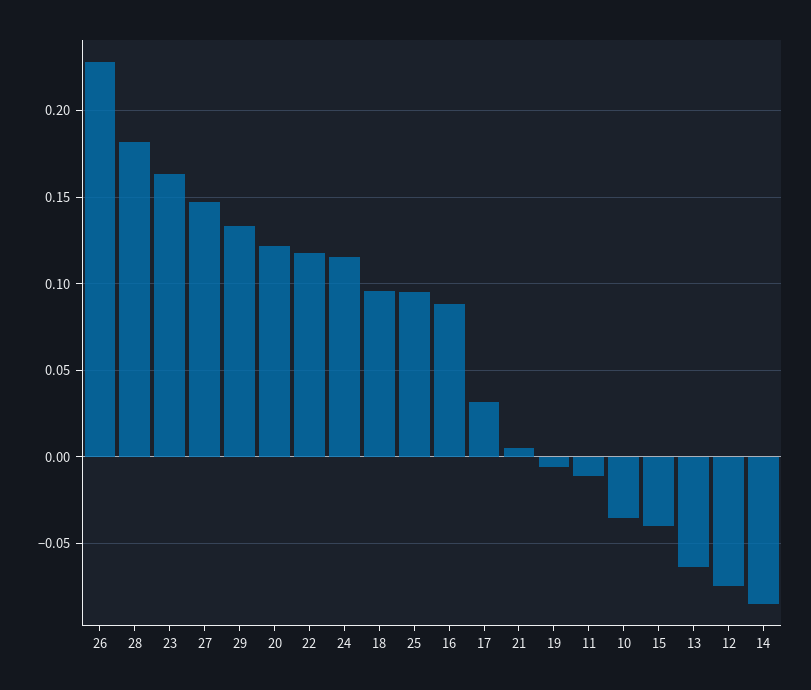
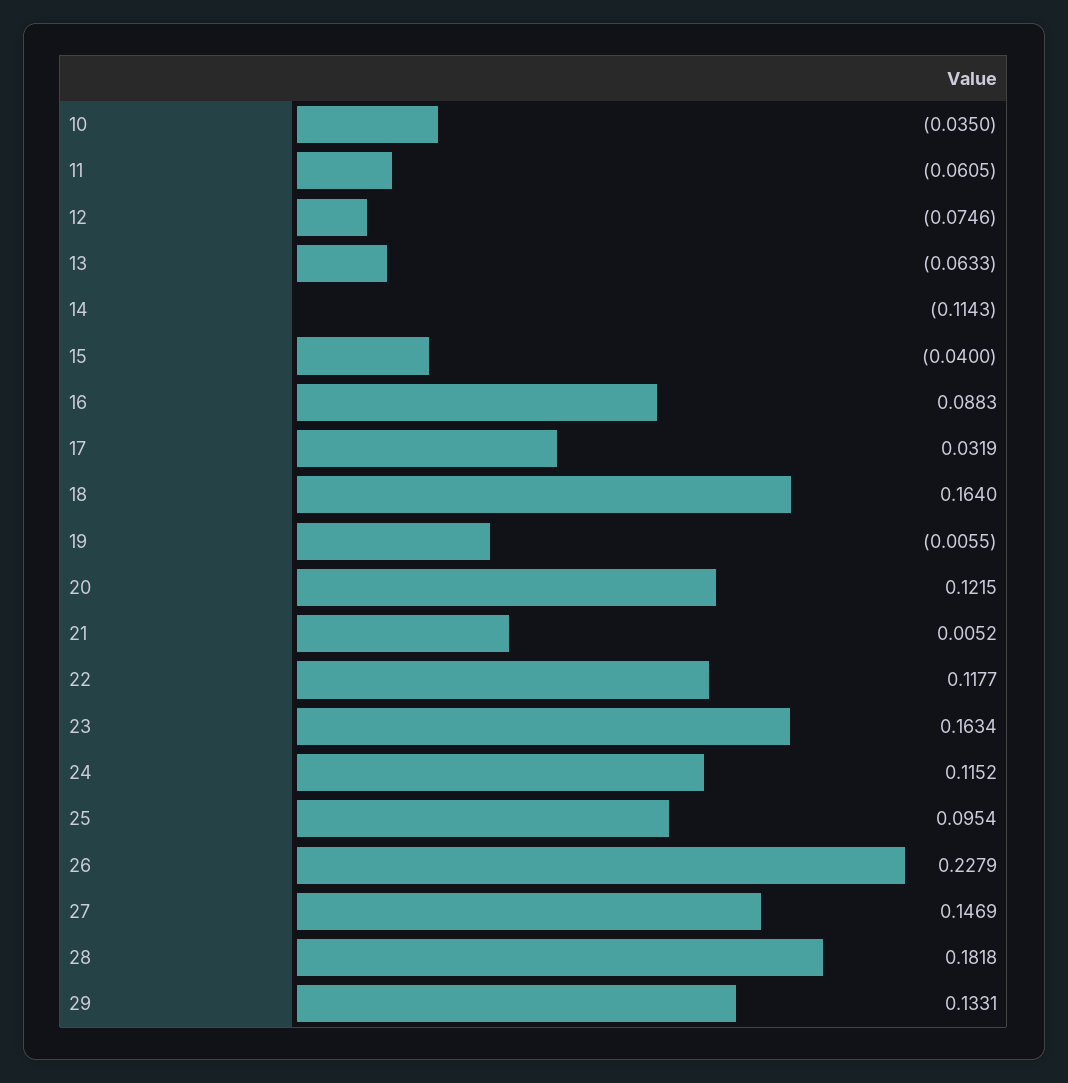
  {
    "26": 0.2279,
    "28": 0.1818,
    "23": 0.1634,
    "27": 0.1469,
    "29": 0.1331,
    "20": 0.1215,
    "22": 0.1177,
    "24": 0.1152,
-   "18": 0.095,
+   "18": 0.164,
    "25": 0.0954,
    "16": 0.0883,
    "17": 0.0319,
    "21": 0.0052,
    "19": -0.0055,
-   "11": -0.01,
+   "11": -0.0605,
    "10": -0.035,
    "15": -0.04,
    "13": -0.0633,
    "12": -0.0746,
-   "14": -0.085
+   "14": -0.1143
  }

